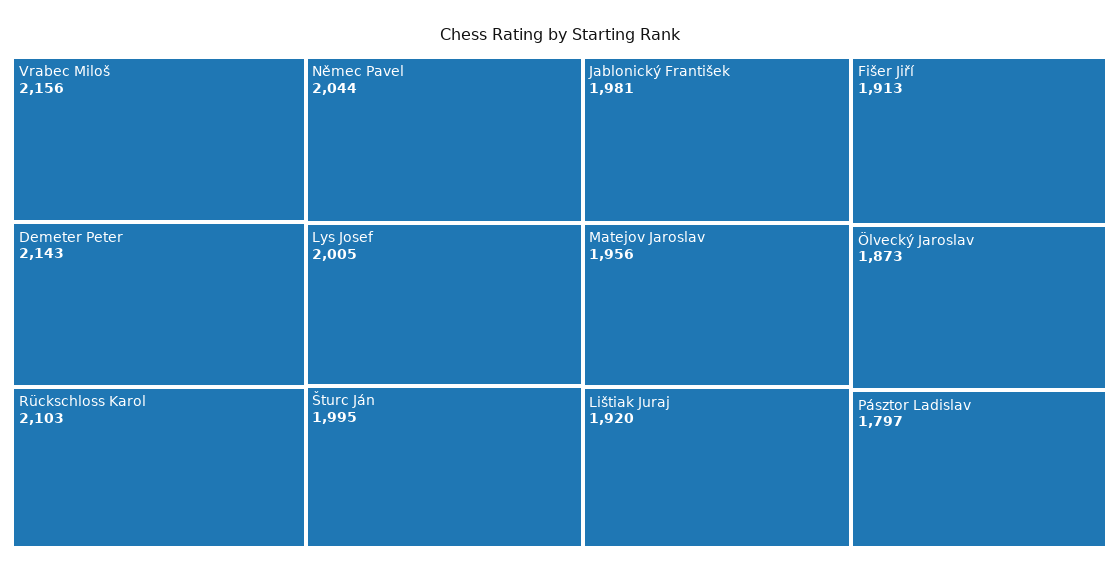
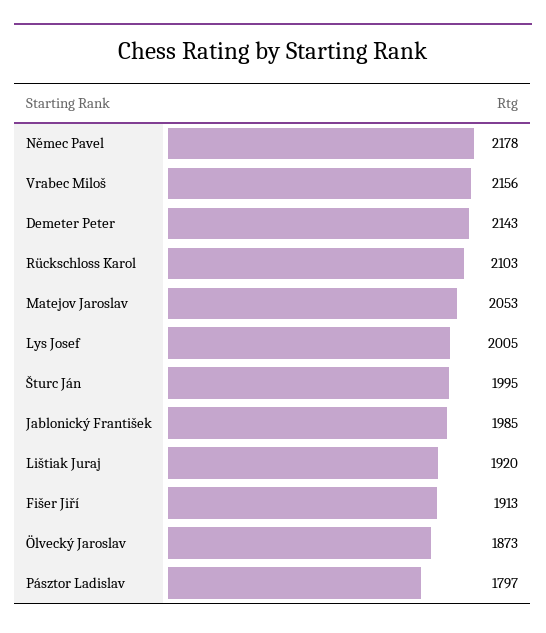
  {
    "Vrabec Miloš": 2156,
    "Demeter Peter": 2143,
    "Rückschloss Karol": 2103,
-   "Němec Pavel": 2044,
+   "Němec Pavel": 2178,
    "Lys Josef": 2005,
    "Šturc Ján": 1995,
-   "Jablonický František": 1981,
+   "Jablonický František": 1985,
-   "Matejov Jaroslav": 1956,
+   "Matejov Jaroslav": 2053,
    "Lištiak Juraj": 1920,
    "Fišer Jiří": 1913,
    "Ölvecký Jaroslav": 1873,
    "Pásztor Ladislav": 1797
  }

